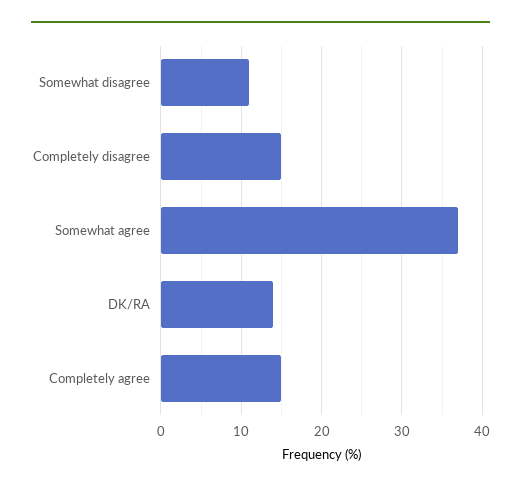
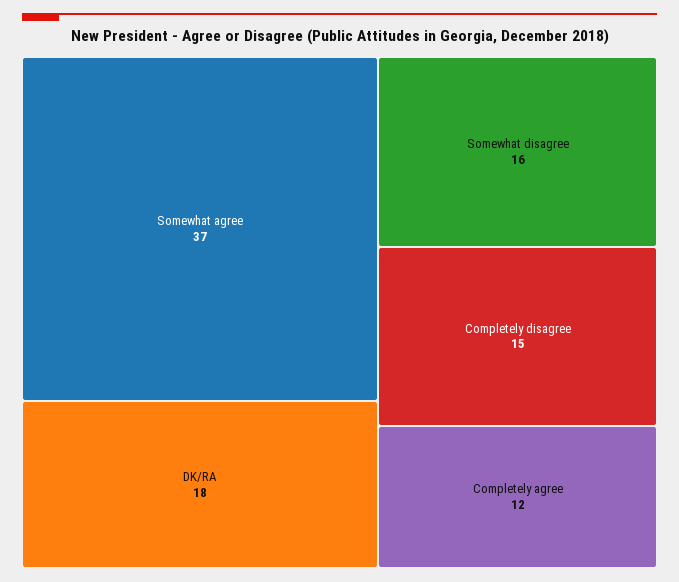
  {
-   "Somewhat disagree": 11,
+   "Somewhat disagree": 16,
    "Completely disagree": 15,
    "Somewhat agree": 37,
-   "DK/RA": 14,
+   "DK/RA": 18,
-   "Completely agree": 15
+   "Completely agree": 12
  }

